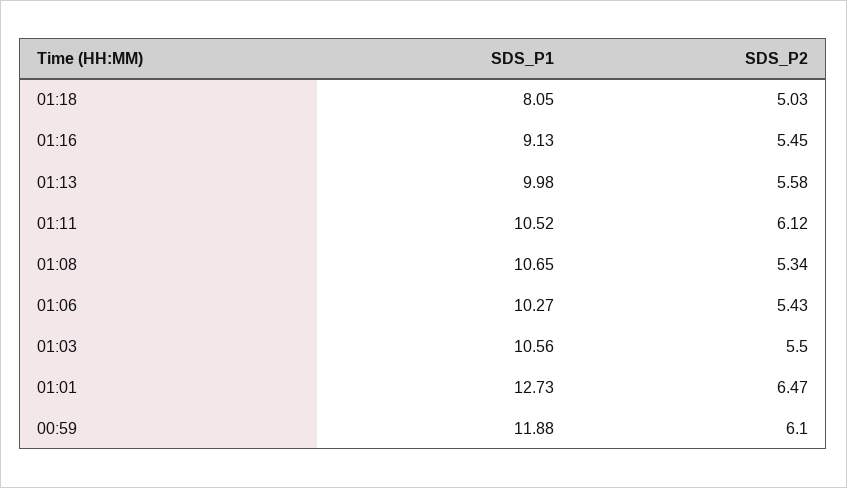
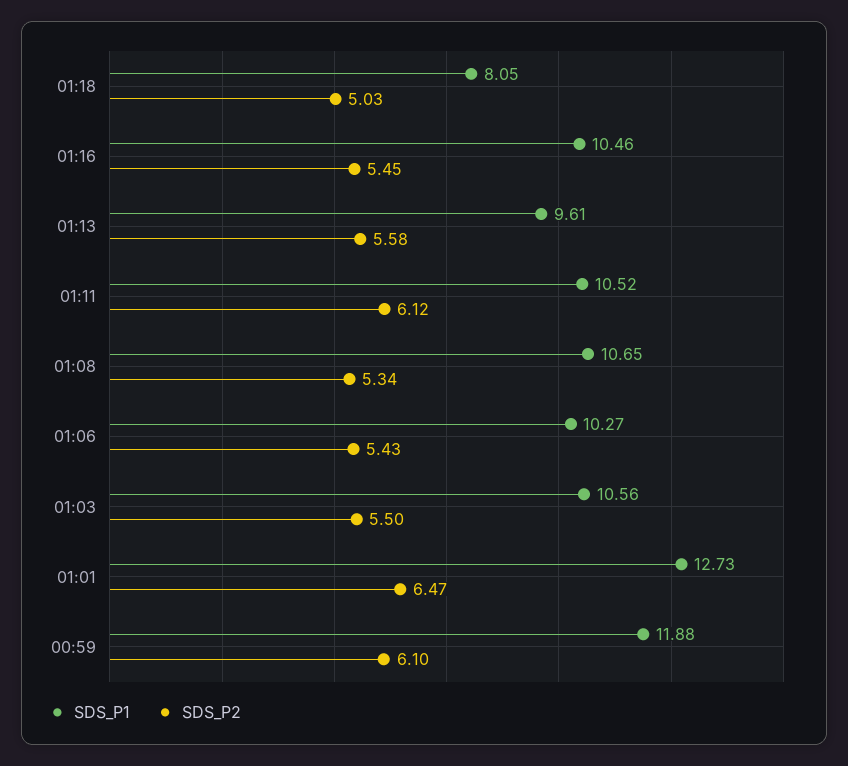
  {
    "SDS_P1": {
      "01:18": 8.05,
-     "01:16": 9.13,
+     "01:16": 10.46,
-     "01:13": 9.98,
+     "01:13": 9.61,
      "01:11": 10.52,
      "01:08": 10.65,
      "01:06": 10.27,
      "01:03": 10.56,
      "01:01": 12.73,
      "00:59": 11.88
    },
    "SDS_P2": {
      "01:18": 5.03,
      "01:16": 5.45,
      "01:13": 5.58,
      "01:11": 6.12,
      "01:08": 5.34,
      "01:06": 5.43,
      "01:03": 5.5,
      "01:01": 6.47,
      "00:59": 6.1
    }
  }

